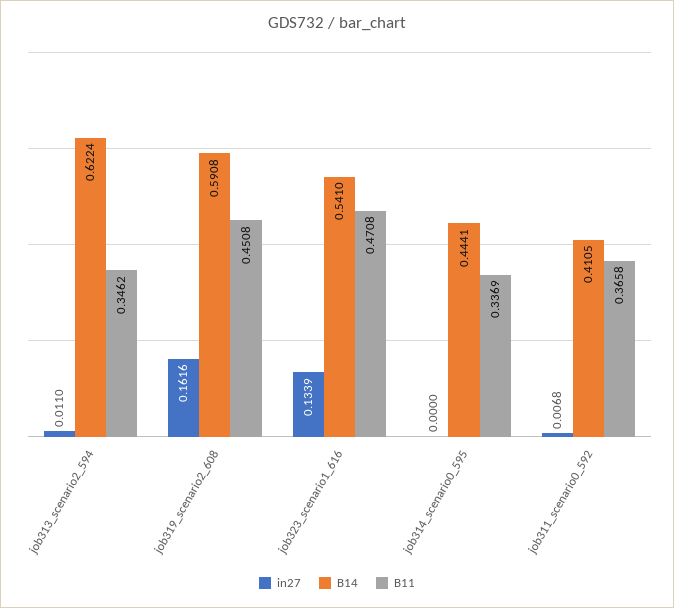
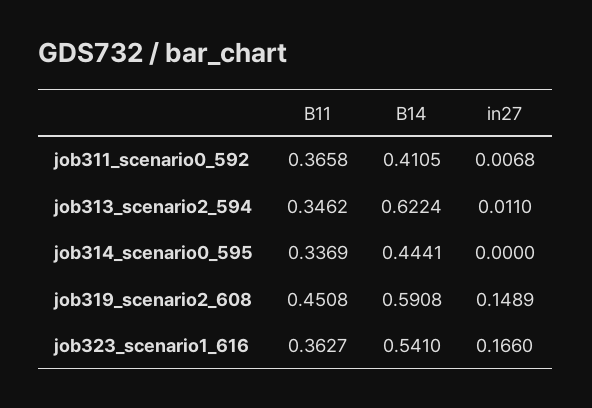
  {
    "in27": {
      "job313_scenario2_594": 0.011,
-     "job319_scenario2_608": 0.1616,
+     "job319_scenario2_608": 0.1489,
-     "job323_scenario1_616": 0.1339,
+     "job323_scenario1_616": 0.166,
      "job314_scenario0_595": 0,
      "job311_scenario0_592": 0.0068
    },
    "B14": {
      "job313_scenario2_594": 0.6224,
      "job319_scenario2_608": 0.5908,
      "job323_scenario1_616": 0.541,
      "job314_scenario0_595": 0.4441,
      "job311_scenario0_592": 0.4105
    },
    "B11": {
      "job313_scenario2_594": 0.3462,
      "job319_scenario2_608": 0.4508,
-     "job323_scenario1_616": 0.4708,
+     "job323_scenario1_616": 0.3627,
      "job314_scenario0_595": 0.3369,
      "job311_scenario0_592": 0.3658
    }
  }

